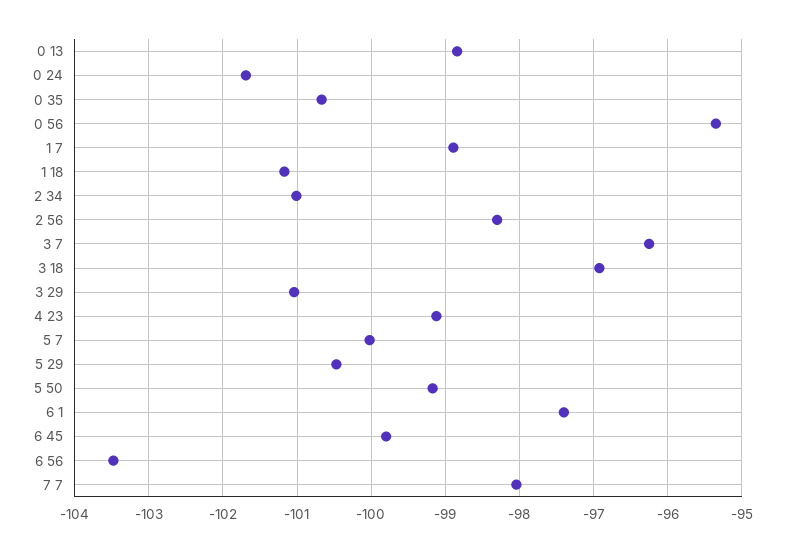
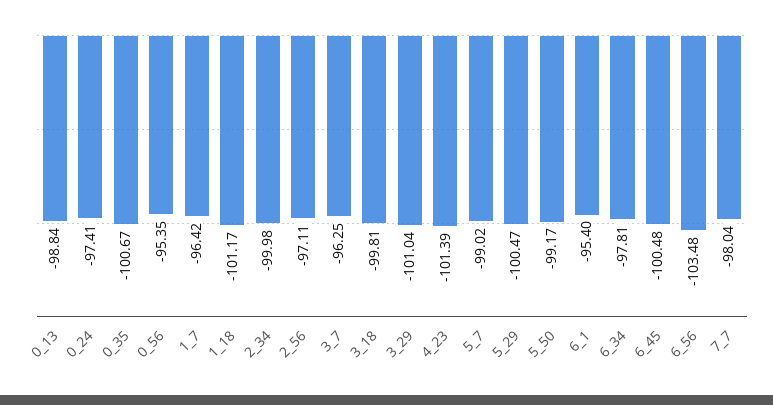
  {
    "0 13": -98.84,
-   "0 24": -101.7,
+   "0 24": -97.41,
    "0 35": -100.67,
    "0 56": -95.35,
-   "1 7": -98.9,
+   "1 7": -96.42,
    "1 18": -101.17,
-   "2 34": -101,
+   "2 34": -99.98,
-   "2 56": -98.3,
+   "2 56": -97.11,
    "3 7": -96.25,
-   "3 18": -96.9,
+   "3 18": -99.81,
    "3 29": -101.04,
-   "4 23": -99.1,
+   "4 23": -101.39,
-   "5 7": -100,
+   "5 7": -99.02,
    "5 29": -100.47,
    "5 50": -99.17,
-   "6 1": -97.4,
+   "6 1": -95.4,
-   "6 45": -99.8,
+   "6 45": -100.48,
    "6 56": -103.48,
-   "7 7": -98.04
+   "7 7": -98.04,
+   "6_34": -97.81
  }

